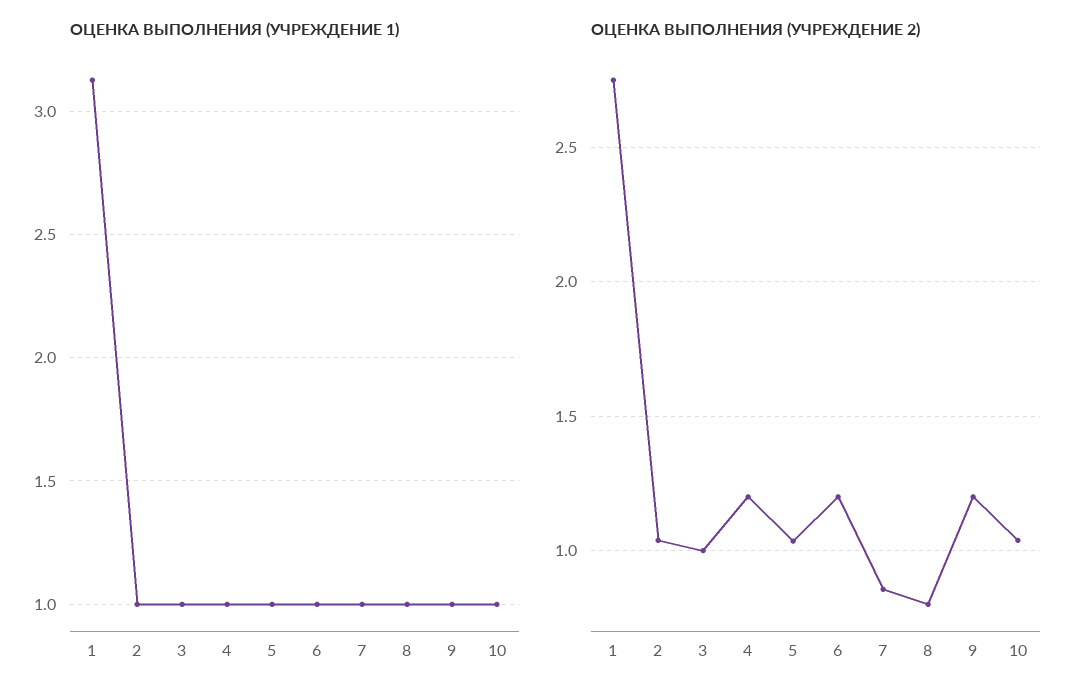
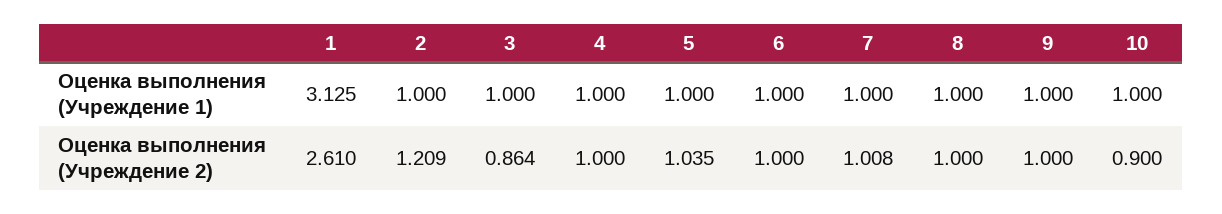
  {
    "ОЦЕНКА ВЫПОЛНЕНИЯ (УЧРЕЖДЕНИЕ 1)": {
      "1": 3.125,
      "2": 1,
      "3": 1,
      "4": 1,
      "5": 1,
      "6": 1,
      "7": 1,
      "8": 1,
      "9": 1,
      "10": 1
    },
    "ОЦЕНКА ВЫПОЛНЕНИЯ (УЧРЕЖДЕНИЕ 2)": {
-     "1": 2.75,
+     "1": 2.61,
-     "2": 1.05,
+     "2": 1.209,
-     "3": 1,
+     "3": 0.864,
-     "4": 1.2,
+     "4": 1,
      "5": 1.035,
-     "6": 1.2,
+     "6": 1,
-     "7": 0.85,
+     "7": 1.008,
-     "8": 0.8,
+     "8": 1,
-     "9": 1.2,
+     "9": 1,
-     "10": 1.05
+     "10": 0.9
    }
  }

